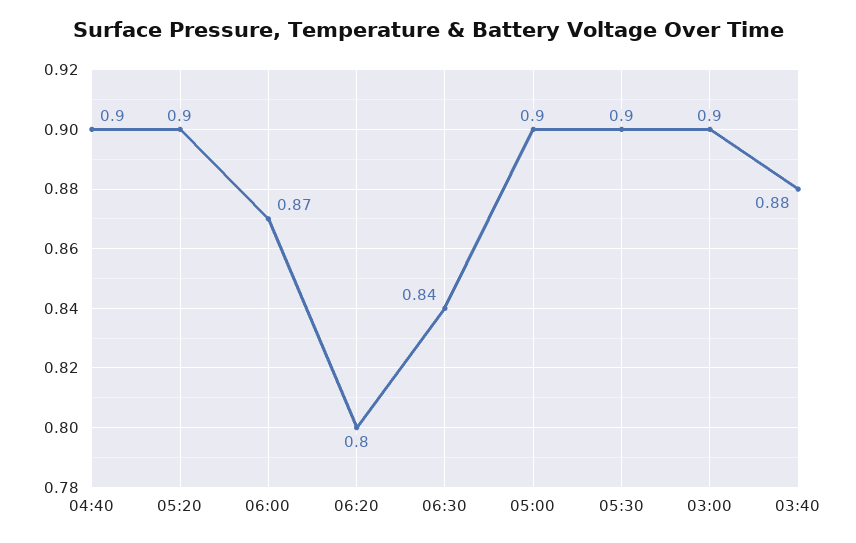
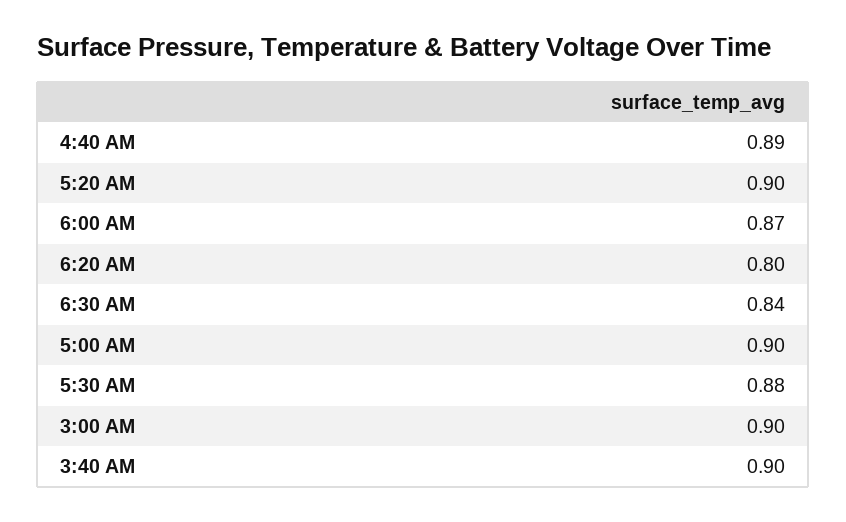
  {
-   "04:40": 0.9,
+   "04:40": 0.89,
    "05:20": 0.9,
    "06:00": 0.87,
    "06:20": 0.8,
    "06:30": 0.84,
    "05:00": 0.9,
-   "05:30": 0.9,
+   "05:30": 0.88,
    "03:00": 0.9,
-   "03:40": 0.88
+   "03:40": 0.9
  }

